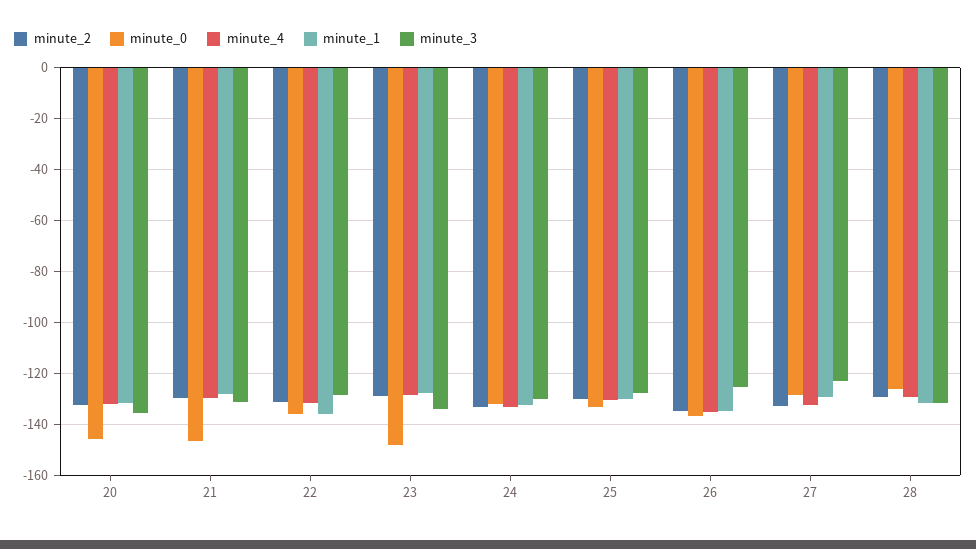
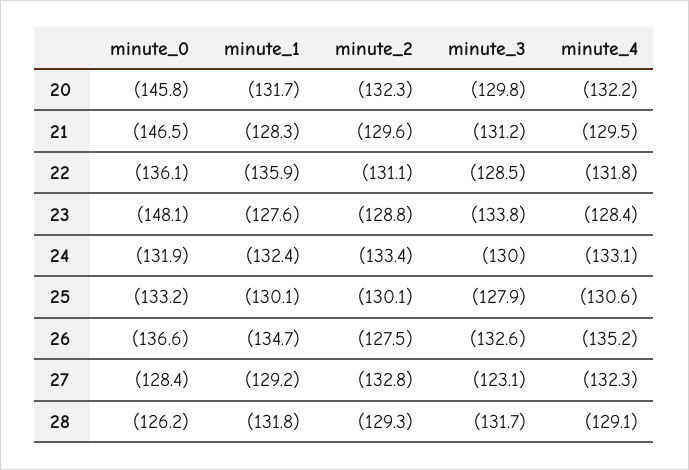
  {
    "minute_2": {
      "20": -132.3,
      "21": -129.6,
      "22": -131.1,
      "23": -128.8,
      "24": -133.4,
      "25": -130.1,
-     "26": -135,
+     "26": -127.5,
      "27": -132.8,
      "28": -129.3
    },
    "minute_0": {
      "20": -145.8,
      "21": -146.5,
      "22": -136.1,
      "23": -148.1,
      "24": -131.9,
      "25": -133.2,
      "26": -136.6,
      "27": -128.4,
      "28": -126.2
    },
    "minute_4": {
      "20": -132.2,
      "21": -129.5,
      "22": -131.8,
      "23": -128.4,
      "24": -133.1,
      "25": -130.6,
      "26": -135.2,
      "27": -132.3,
      "28": -129.1
    },
    "minute_1": {
      "20": -131.7,
      "21": -128.3,
      "22": -135.9,
      "23": -127.6,
      "24": -132.4,
      "25": -130.1,
      "26": -134.7,
      "27": -129.2,
      "28": -131.8
    },
    "minute_3": {
-     "20": -135,
+     "20": -129.8,
      "21": -131.2,
      "22": -128.5,
      "23": -133.8,
      "24": -130,
      "25": -127.9,
-     "26": -125,
+     "26": -132.6,
      "27": -123.1,
      "28": -131.7
    }
  }

